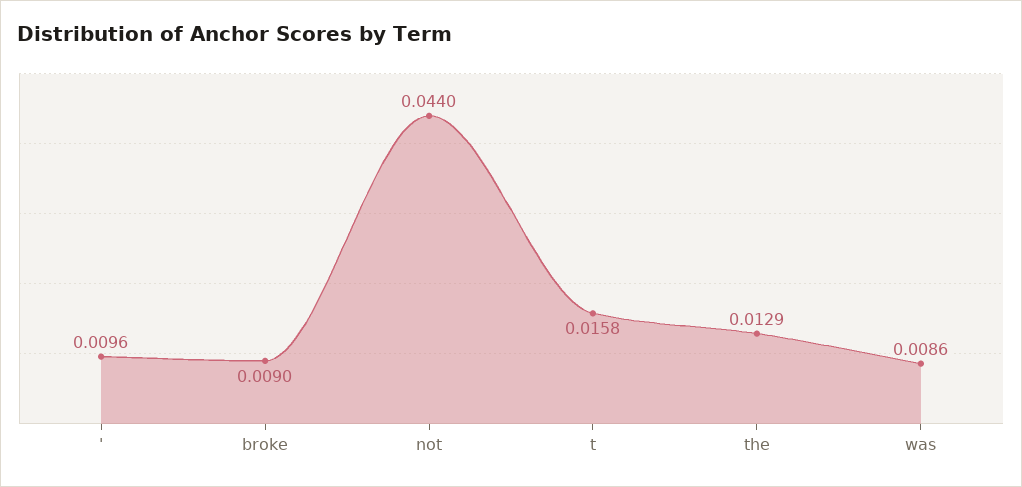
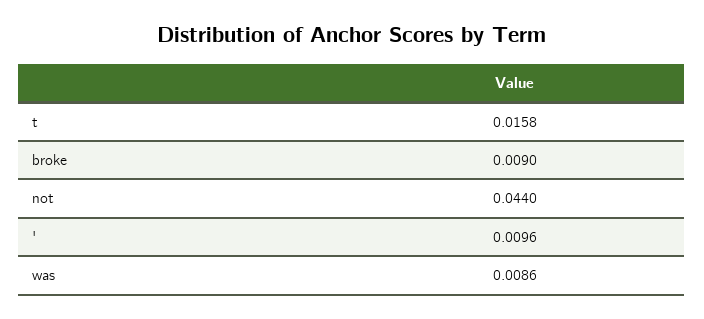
  {
    "'": 0.0096,
    "broke": 0.009,
    "not": 0.044,
    "t": 0.0158,
-   "the": 0.0129,
    "was": 0.0086
  }

